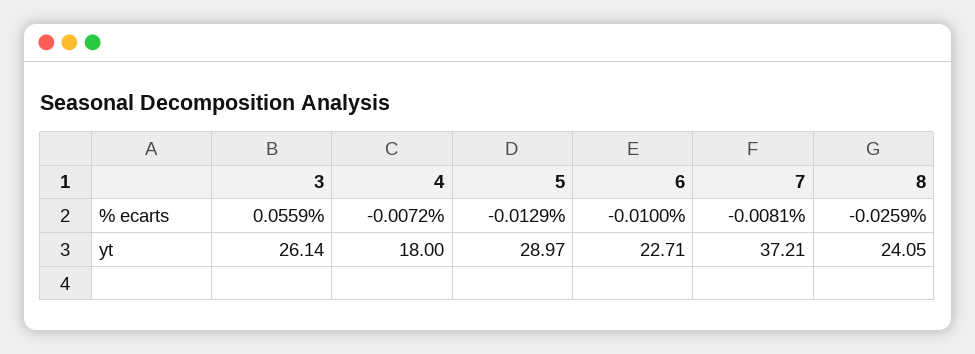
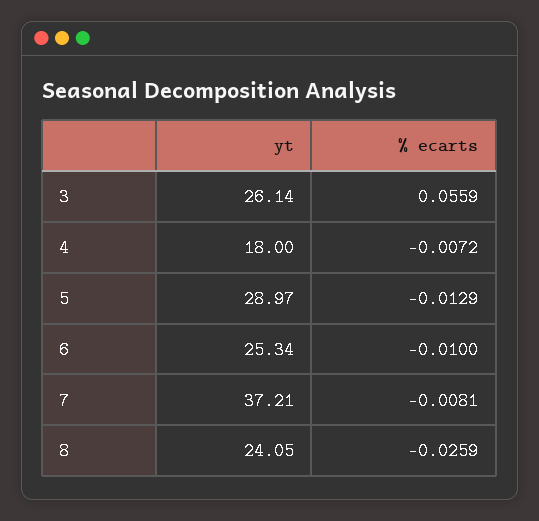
  {
    "3": {
      "% ecarts": 0.0559,
      "yt": 26.14
    },
    "4": {
      "% ecarts": -0.0072,
      "yt": 18
    },
    "5": {
      "% ecarts": -0.0129,
      "yt": 28.97
    },
    "6": {
      "% ecarts": -0.01,
-     "yt": 22.71
+     "yt": 25.34
    },
    "7": {
      "% ecarts": -0.0081,
      "yt": 37.21
    },
    "8": {
      "% ecarts": -0.0259,
      "yt": 24.05
    }
  }

